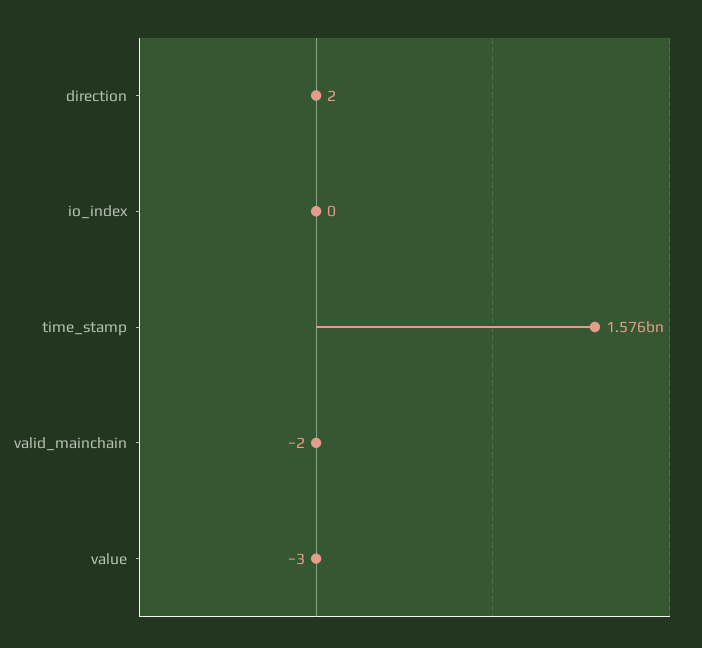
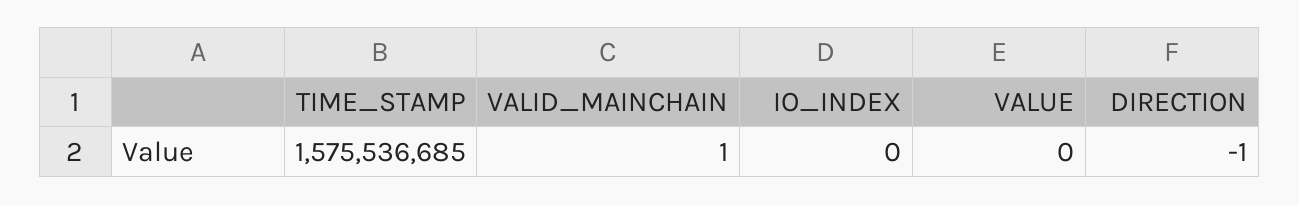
  {
-   "direction": 2,
+   "direction": -1,
    "io_index": 0,
    "time_stamp": 1575536685,
-   "valid_mainchain": -2,
+   "valid_mainchain": 1,
-   "value": -3
+   "value": 0
  }

